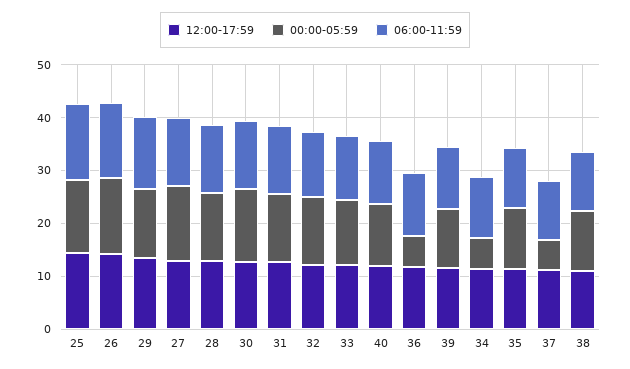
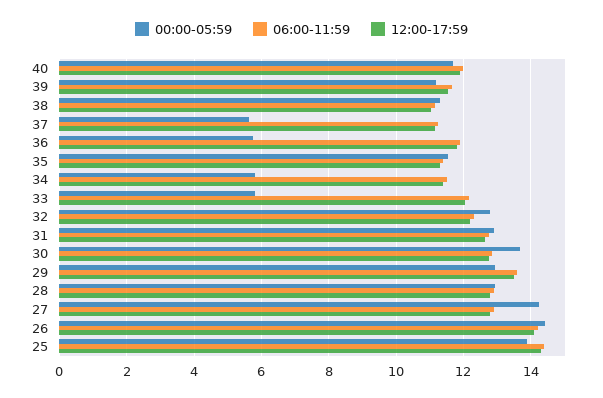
  {
    "12:00-17:59": {
      "25": 14.4,
      "26": 14.2,
      "29": 13.6,
      "27": 12.8,
      "28": 12.8,
      "30": 12.8,
      "31": 12.6,
      "32": 12.2,
      "33": 12,
      "40": 12,
      "36": 11.8,
      "39": 11.6,
      "34": 11.4,
      "35": 11.4,
      "37": 11.2,
      "38": 11
    },
    "00:00-05:59": {
      "25": 14,
      "26": 14.4,
      "29": 13,
      "27": 14.2,
      "28": 13,
      "30": 13.6,
      "31": 13,
      "32": 12.8,
-     "33": 12,
+     "33": 5.8,
      "40": 11.8,
      "36": 5.8,
      "39": 11.2,
      "34": 5.8,
      "35": 11.6,
      "37": 5.6,
      "38": 11.4
    },
    "06:00-11:59": {
      "25": 14.4,
      "26": 14.2,
      "29": 13.6,
      "27": 13,
      "28": 13,
      "30": 12.8,
      "31": 12.8,
      "32": 12.4,
      "33": 12.2,
      "40": 12,
      "36": 12,
      "39": 11.6,
      "34": 11.6,
      "35": 11.4,
      "37": 11.2,
      "38": 11.2
    }
  }

